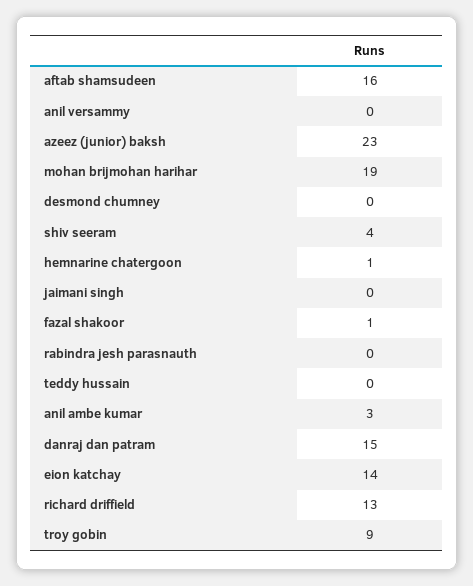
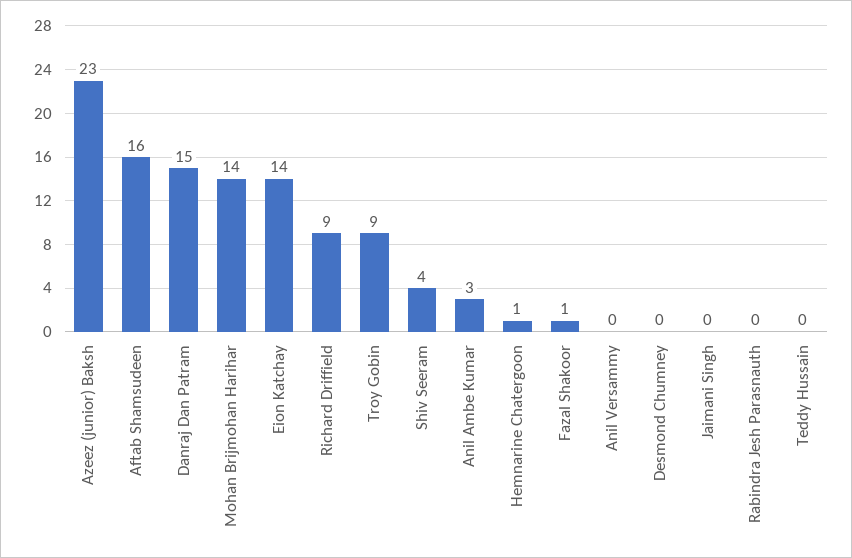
  {
    "aftab shamsudeen": 16,
    "anil versammy": 0,
    "azeez (junior) baksh": 23,
-   "mohan brijmohan harihar": 19,
+   "mohan brijmohan harihar": 14,
    "desmond chumney": 0,
    "shiv seeram": 4,
    "hemnarine chatergoon": 1,
    "jaimani singh": 0,
    "fazal shakoor": 1,
    "rabindra jesh parasnauth": 0,
    "teddy hussain": 0,
    "anil ambe kumar": 3,
    "danraj dan patram": 15,
    "eion katchay": 14,
-   "richard driffield": 13,
+   "richard driffield": 9,
    "troy gobin": 9
  }

